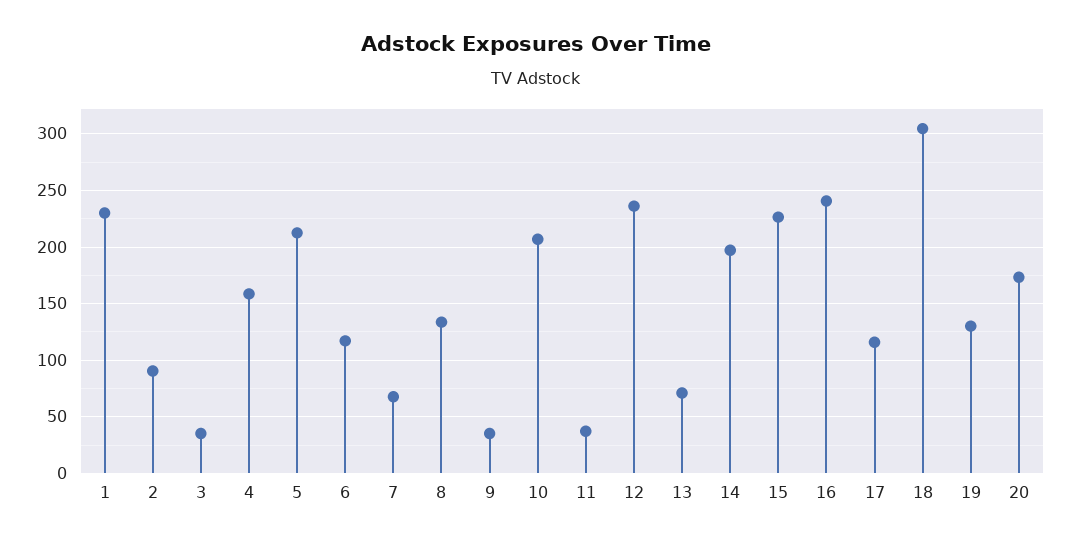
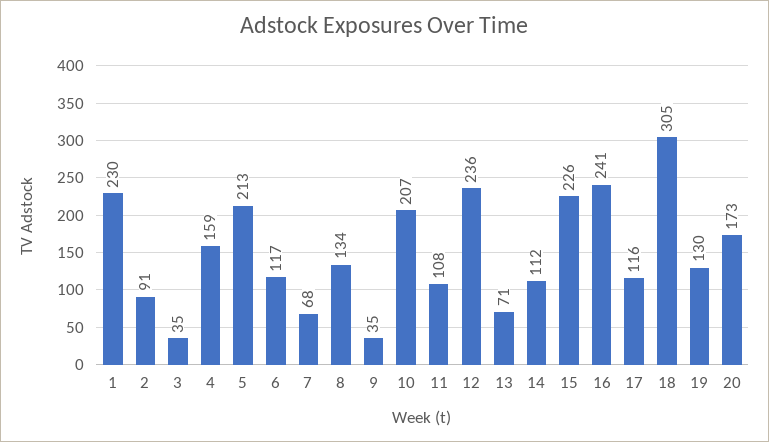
  {
    "1": 230,
    "2": 91,
    "3": 35,
    "4": 159,
    "5": 213,
    "6": 117,
    "7": 68,
    "8": 134,
    "9": 35,
    "10": 207,
-   "11": 40,
+   "11": 108,
    "12": 236,
    "13": 71,
-   "14": 200,
+   "14": 112,
    "15": 226,
    "16": 241,
    "17": 116,
    "18": 305,
    "19": 130,
    "20": 173
  }

